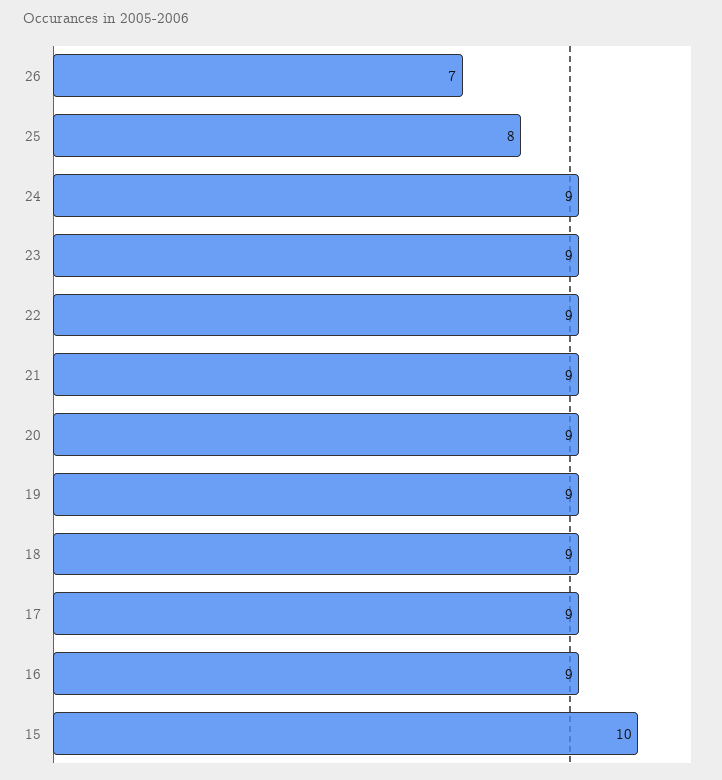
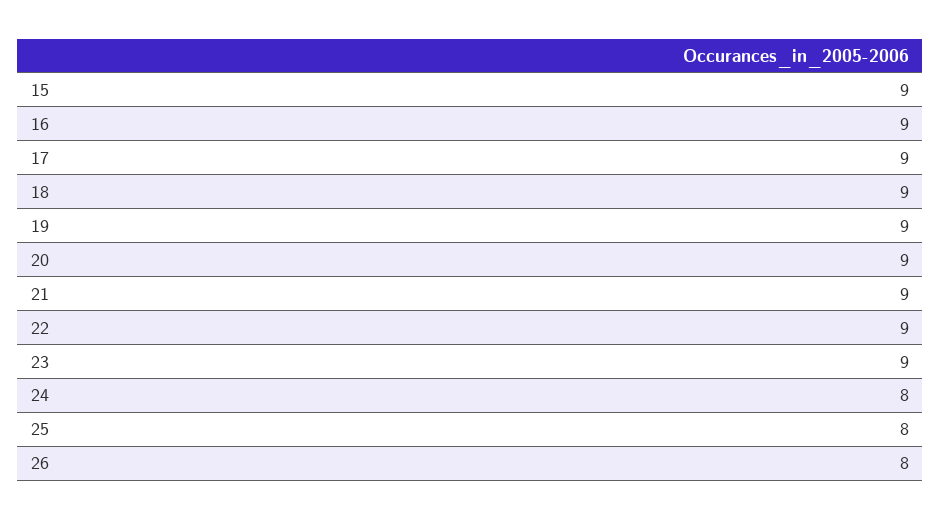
  {
-   "26": 7,
+   "26": 8,
    "25": 8,
-   "24": 9,
+   "24": 8,
    "23": 9,
    "22": 9,
    "21": 9,
    "20": 9,
    "19": 9,
    "18": 9,
    "17": 9,
    "16": 9,
-   "15": 10
+   "15": 9
  }

